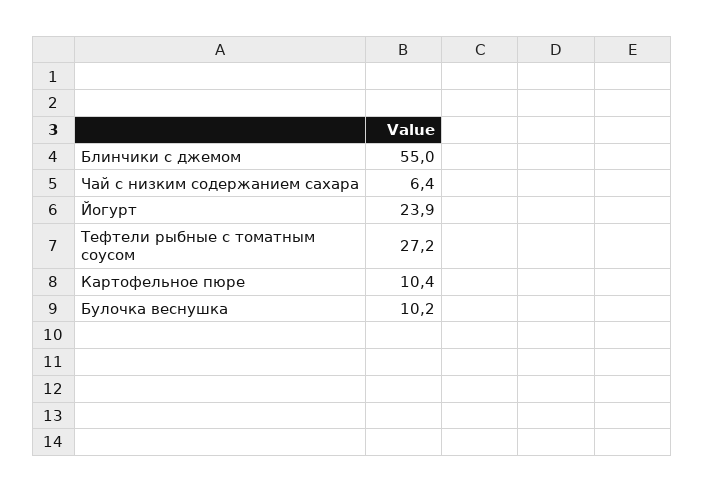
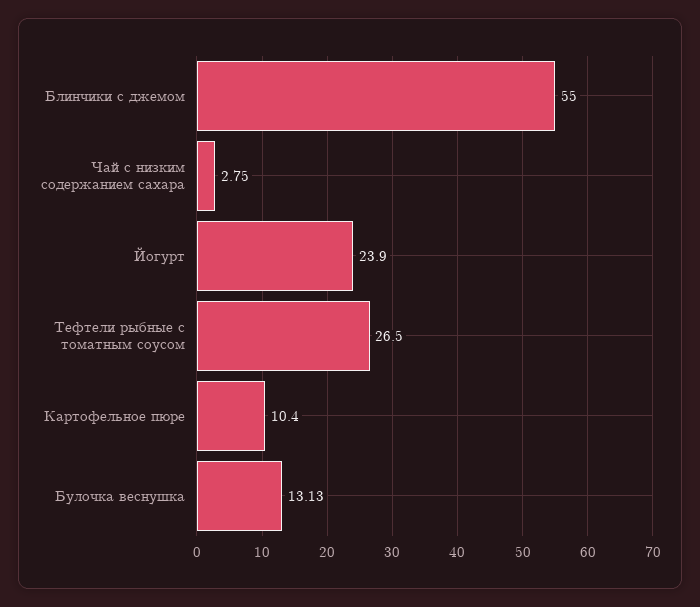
  {
    "Блинчики с джемом": 55,
-   "Чай с низким содержанием сахара": 6.4,
+   "Чай с низким содержанием сахара": 2.75,
    "Йогурт": 23.9,
-   "Тефтели рыбные с томатным соусом": 27.2,
+   "Тефтели рыбные с томатным соусом": 26.5,
    "Картофельное пюре": 10.4,
-   "Булочка веснушка": 10.2
+   "Булочка веснушка": 13.13
  }

